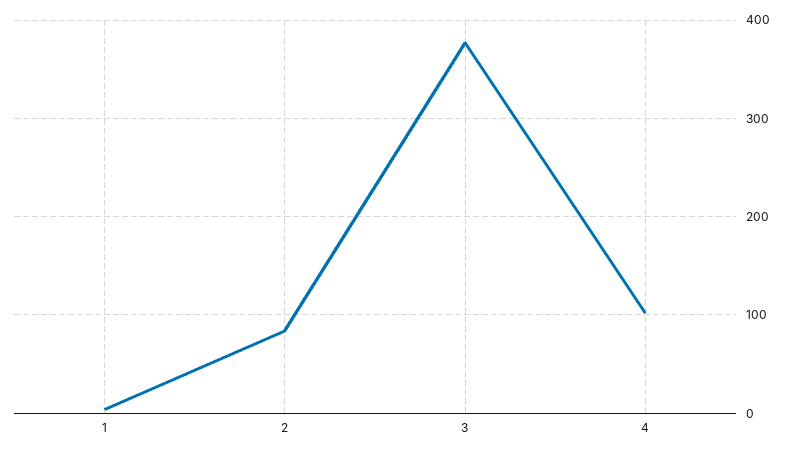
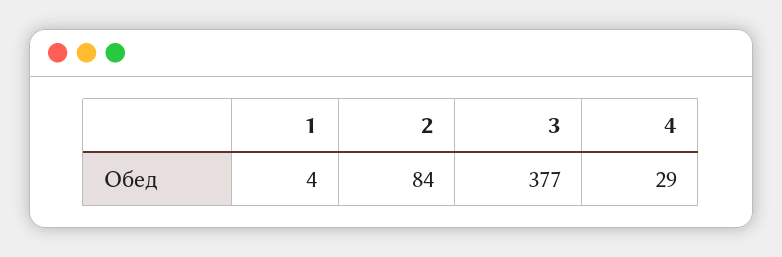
  {
    "1": 4,
    "2": 84,
    "3": 377,
-   "4": 100
+   "4": 29
  }

